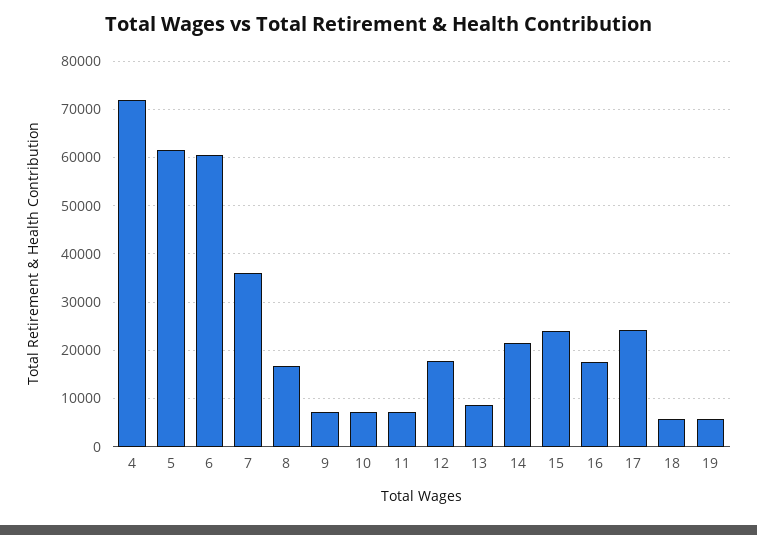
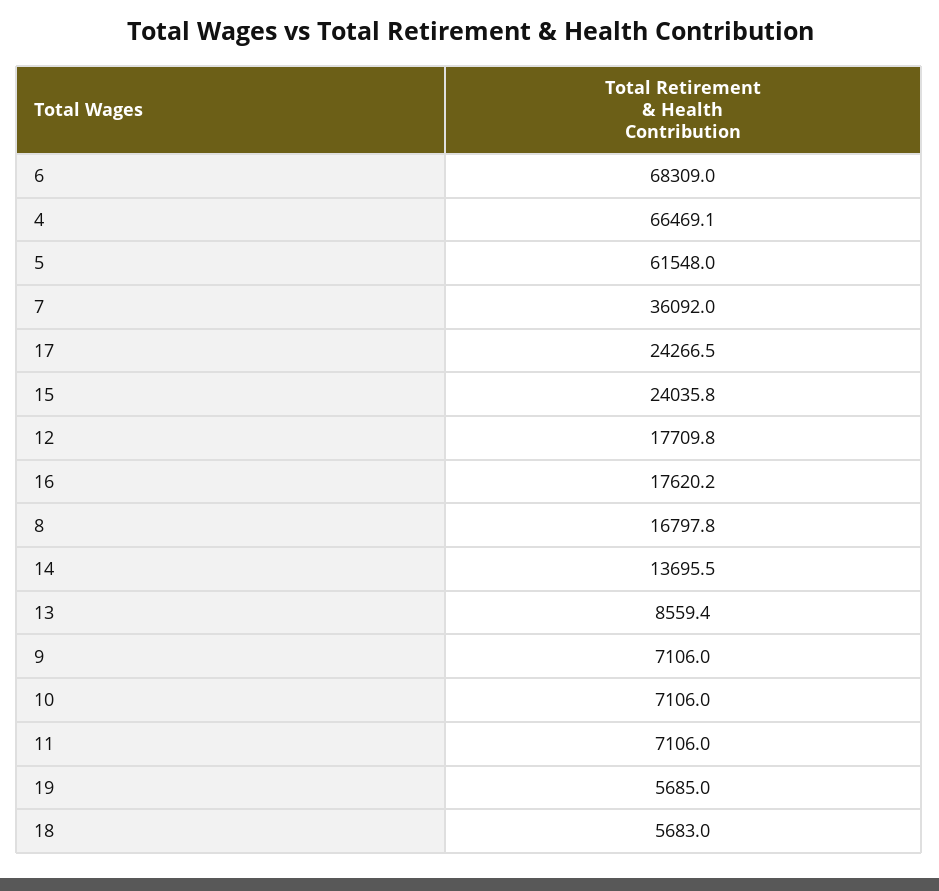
  {
-   "4": 72000,
+   "4": 66469.1,
    "5": 61548,
-   "6": 60000,
+   "6": 68309,
    "7": 36092,
    "8": 16797.8,
    "9": 7106,
    "10": 7106,
    "11": 7106,
    "12": 17709.8,
    "13": 8559.4,
-   "14": 22000,
+   "14": 13695.5,
    "15": 24035.8,
    "16": 17620.2,
    "17": 24266.5,
    "18": 5683,
    "19": 5685
  }

